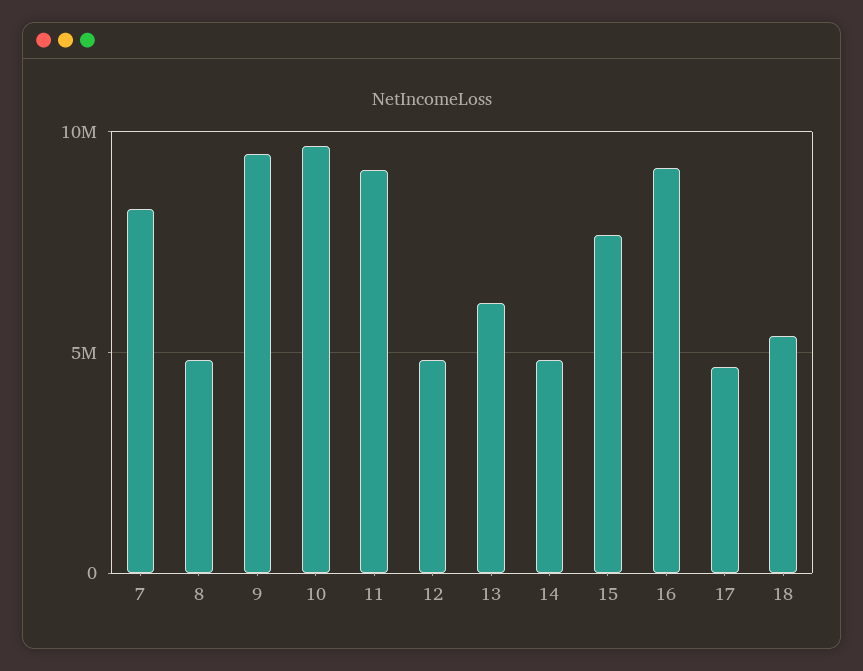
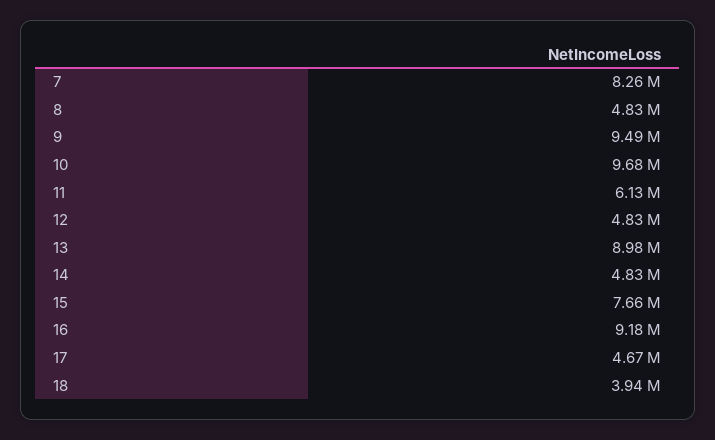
  {
    "7": 8260000,
    "8": 4830000,
    "9": 9490000,
    "10": 9680000,
-   "11": 9000000,
+   "11": 6130000,
    "12": 4830000,
-   "13": 6000000,
+   "13": 8980000,
    "14": 4830000,
    "15": 7660000,
    "16": 9180000,
    "17": 4670000,
-   "18": 5500000
+   "18": 3940000
  }

